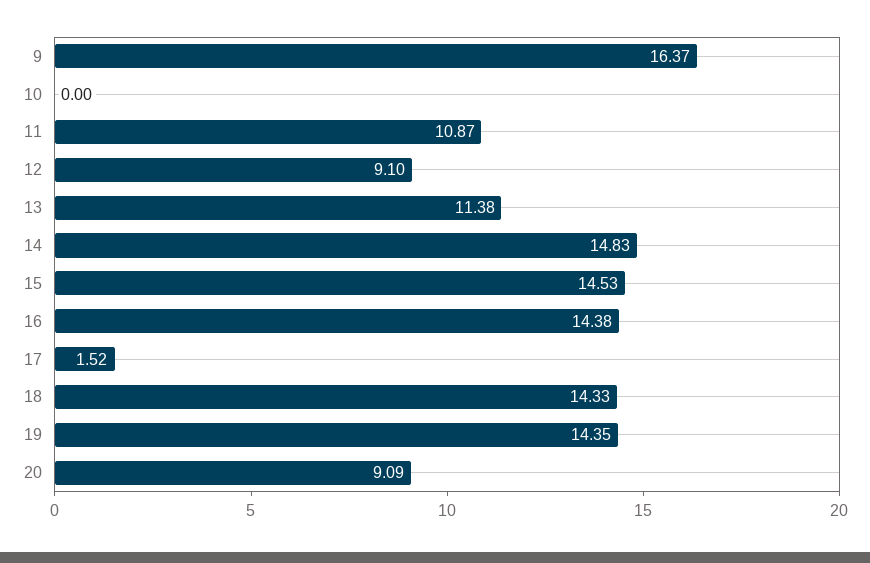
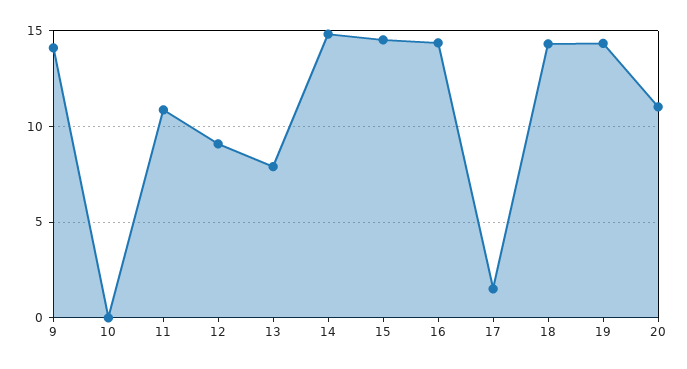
  {
-   "9": 16.37,
+   "9": 14,
    "10": 0,
    "11": 10.87,
    "12": 9.1,
-   "13": 11.38,
+   "13": 8,
    "14": 14.83,
    "15": 14.53,
    "16": 14.38,
    "17": 1.52,
    "18": 14.33,
    "19": 14.35,
-   "20": 9.09
+   "20": 11
  }

